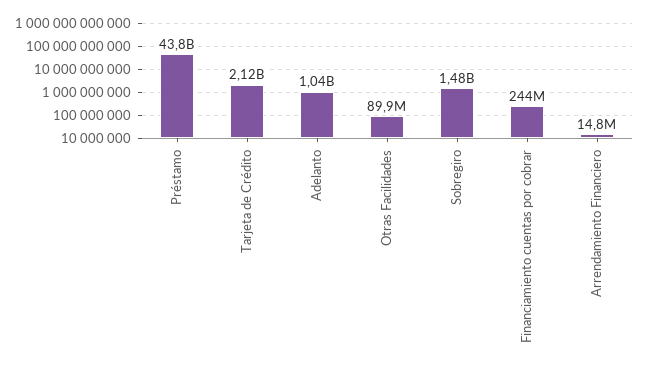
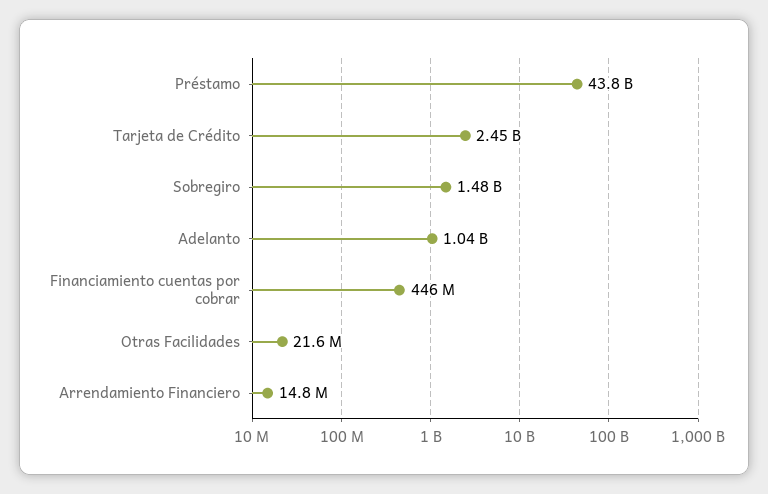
  {
    "Préstamo": 43800000000,
-   "Tarjeta de Crédito": 2120000000,
+   "Tarjeta de Crédito": 2450000000,
    "Adelanto": 1040000000,
-   "Otras Facilidades": 89900000,
+   "Otras Facilidades": 21600000,
    "Sobregiro": 1480000000,
-   "Financiamiento cuentas por cobrar": 244000000,
+   "Financiamiento cuentas por cobrar": 446000000,
    "Arrendamiento Financiero": 14800000
  }

